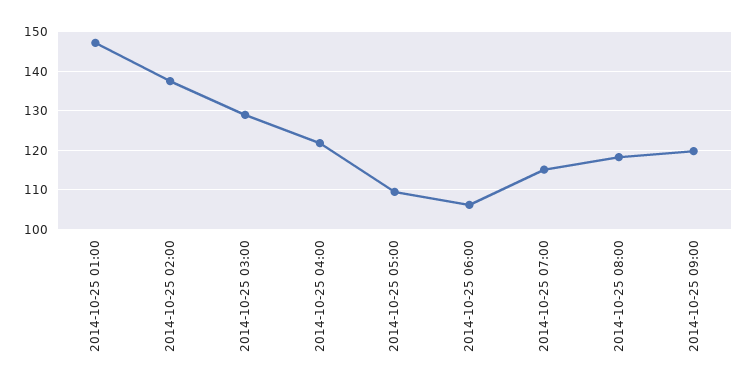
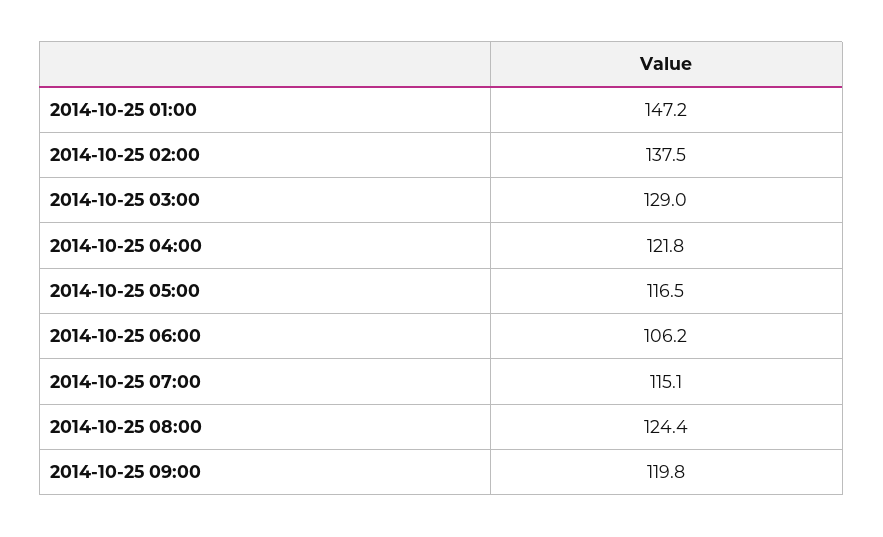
  {
    "2014-10-25 01:00": 147.2,
    "2014-10-25 02:00": 137.5,
    "2014-10-25 03:00": 129,
    "2014-10-25 04:00": 121.8,
-   "2014-10-25 05:00": 110,
+   "2014-10-25 05:00": 116.5,
    "2014-10-25 06:00": 106.2,
    "2014-10-25 07:00": 115.1,
-   "2014-10-25 08:00": 118,
+   "2014-10-25 08:00": 124.4,
    "2014-10-25 09:00": 119.8
  }

